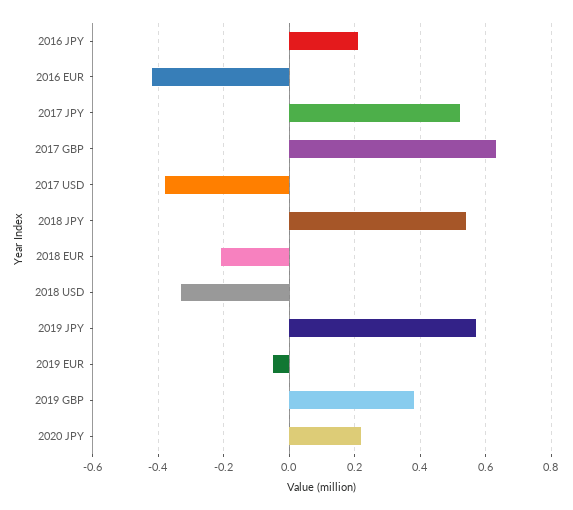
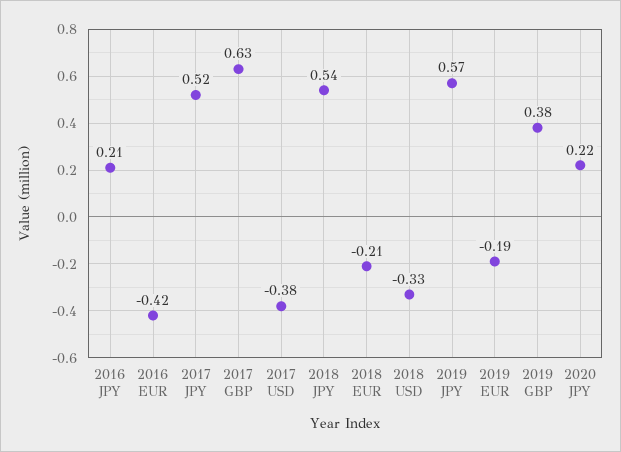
  {
    "2016 JPY": 0.21,
    "2016 EUR": -0.42,
    "2017 JPY": 0.52,
    "2017 GBP": 0.63,
    "2017 USD": -0.38,
    "2018 JPY": 0.54,
    "2018 EUR": -0.21,
    "2018 USD": -0.33,
    "2019 JPY": 0.57,
-   "2019 EUR": -0.05,
+   "2019 EUR": -0.19,
    "2019 GBP": 0.38,
    "2020 JPY": 0.22
  }

